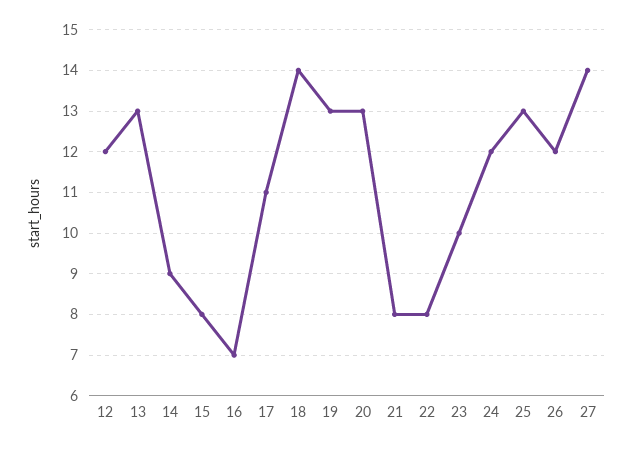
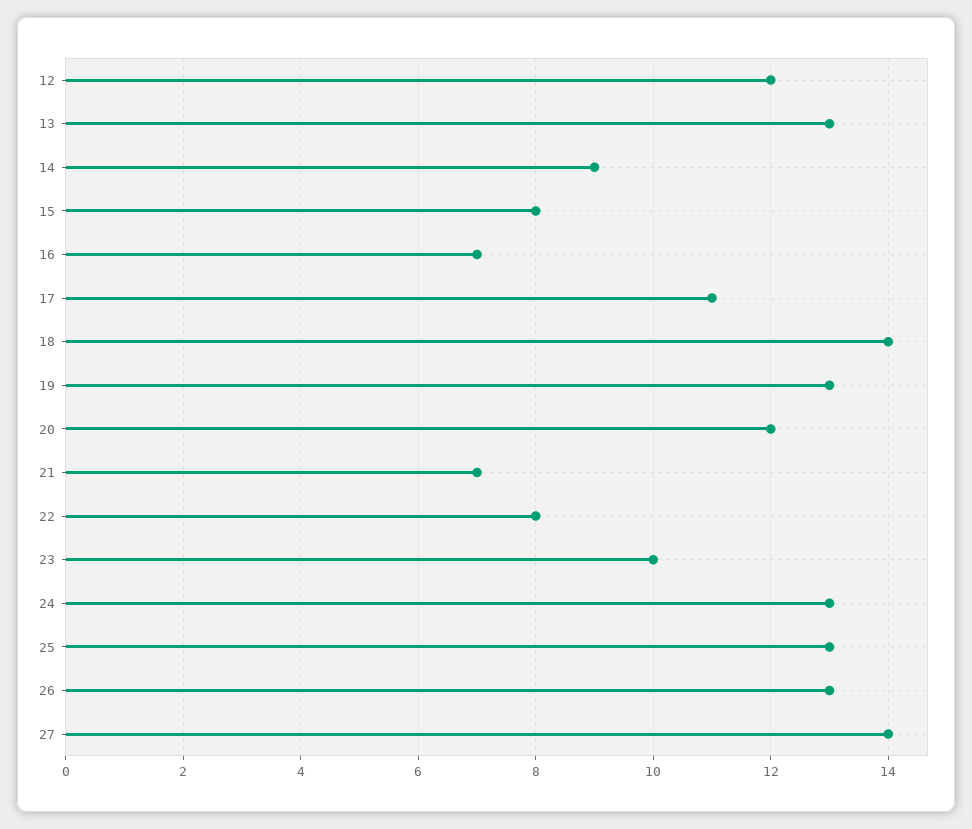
  {
    "12": 12,
    "13": 13,
    "14": 9,
    "15": 8,
    "16": 7,
    "17": 11,
    "18": 14,
    "19": 13,
-   "20": 13,
+   "20": 12,
-   "21": 8,
+   "21": 7,
    "22": 8,
    "23": 10,
-   "24": 12,
+   "24": 13,
    "25": 13,
-   "26": 12,
+   "26": 13,
    "27": 14
  }

